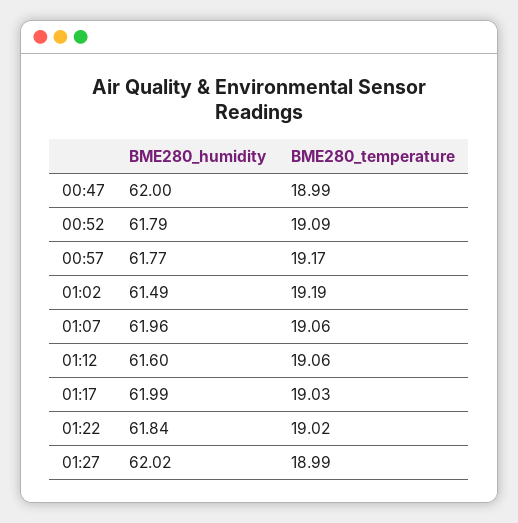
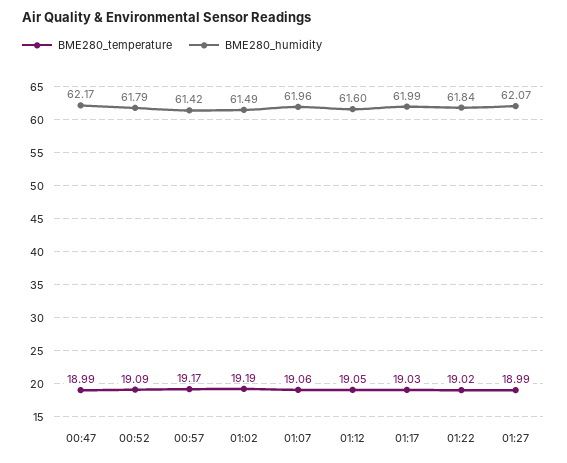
  {
    "BME280_humidity": {
-     "00:47": 62,
+     "00:47": 62.17,
      "00:52": 61.79,
-     "00:57": 61.77,
+     "00:57": 61.42,
      "01:02": 61.49,
      "01:07": 61.96,
      "01:12": 61.6,
      "01:17": 61.99,
      "01:22": 61.84,
-     "01:27": 62.02
+     "01:27": 62.07
    },
    "BME280_temperature": {
      "00:47": 18.99,
      "00:52": 19.09,
      "00:57": 19.17,
      "01:02": 19.19,
      "01:07": 19.06,
-     "01:12": 19.06,
+     "01:12": 19.05,
      "01:17": 19.03,
      "01:22": 19.02,
      "01:27": 18.99
    }
  }

